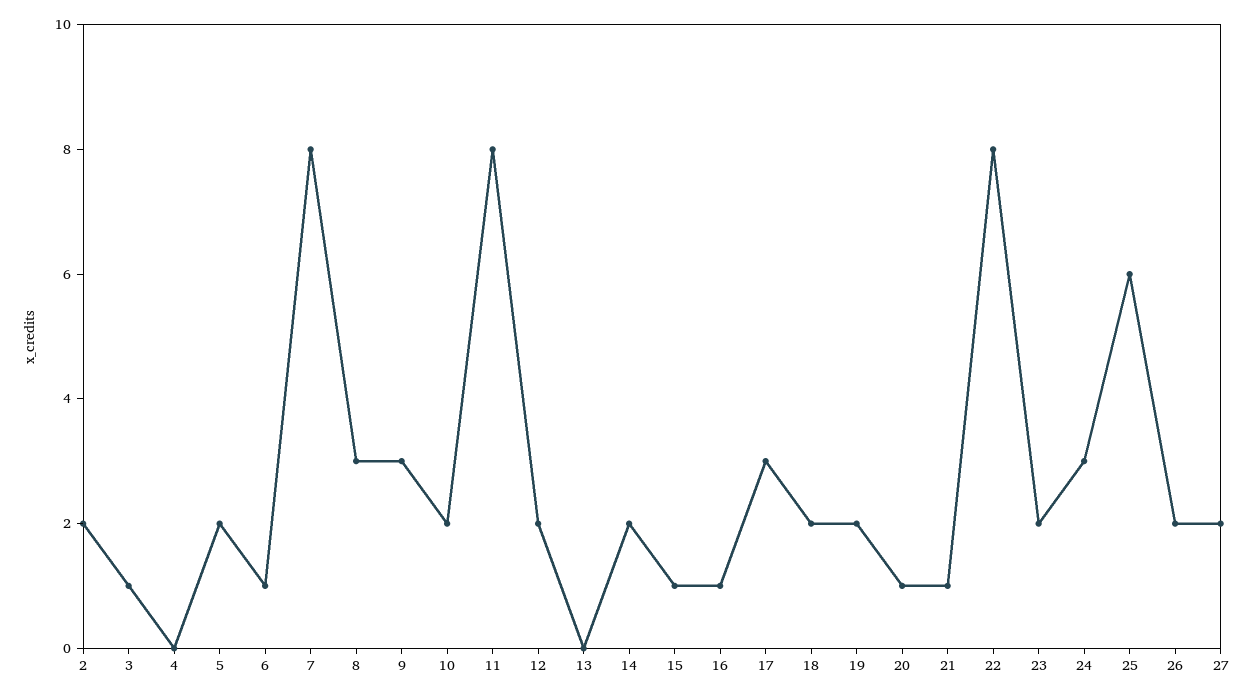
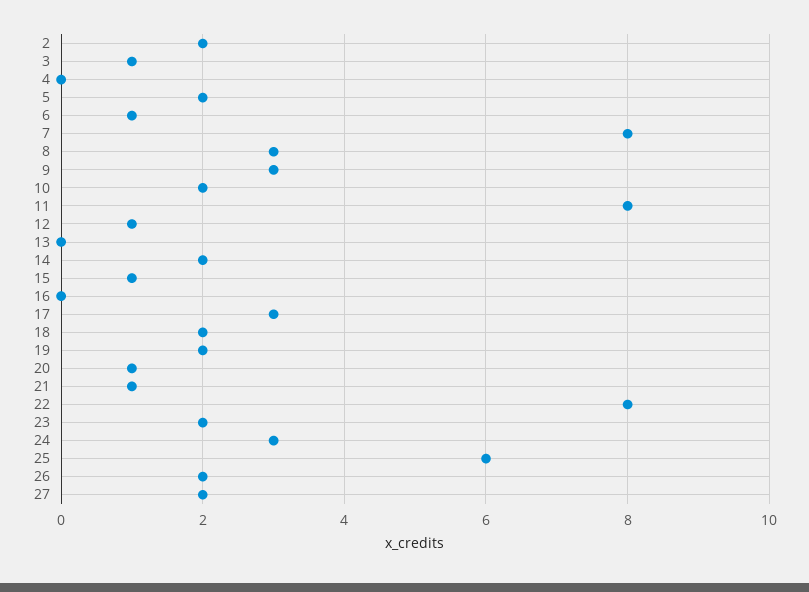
  {
    "2": 2,
    "3": 1,
    "4": 0,
    "5": 2,
    "6": 1,
    "7": 8,
    "8": 3,
    "9": 3,
    "10": 2,
    "11": 8,
-   "12": 2,
+   "12": 1,
    "13": 0,
    "14": 2,
    "15": 1,
-   "16": 1,
+   "16": 0,
    "17": 3,
    "18": 2,
    "19": 2,
    "20": 1,
    "21": 1,
    "22": 8,
    "23": 2,
    "24": 3,
    "25": 6,
    "26": 2,
    "27": 2
  }

